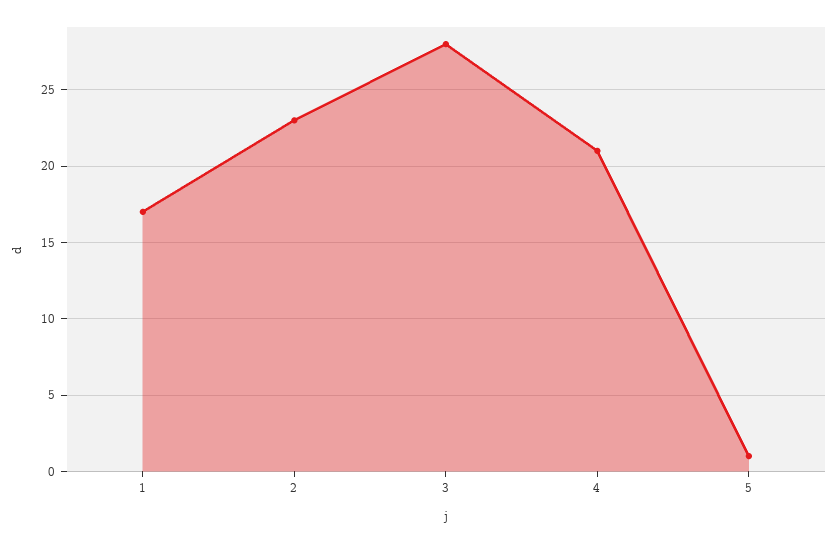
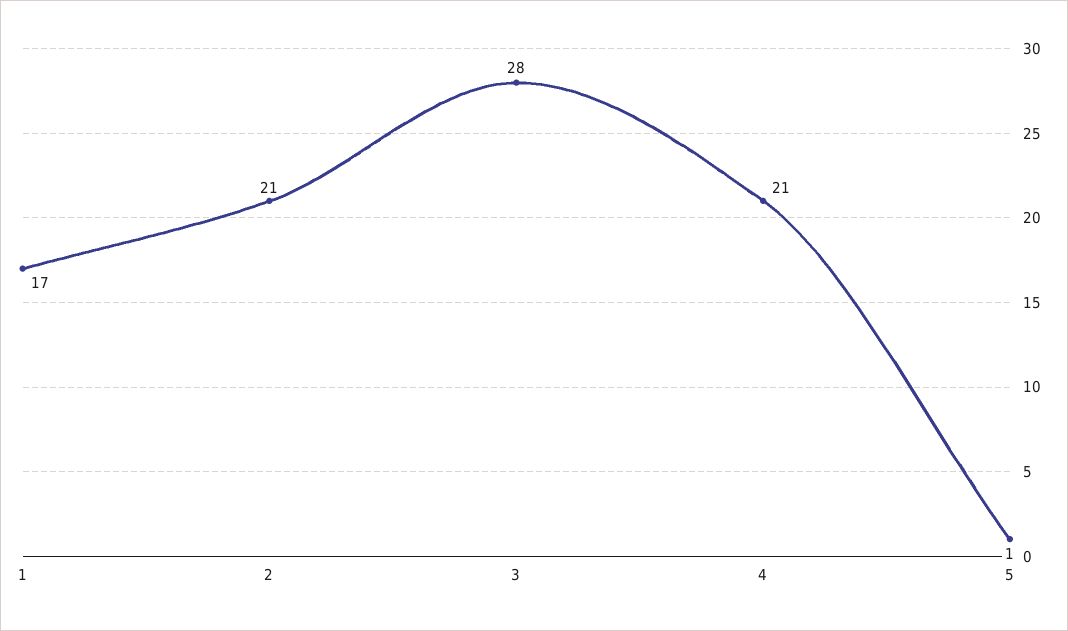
  {
    "1": 17,
-   "2": 23,
+   "2": 21,
    "3": 28,
    "4": 21,
    "5": 1
  }

